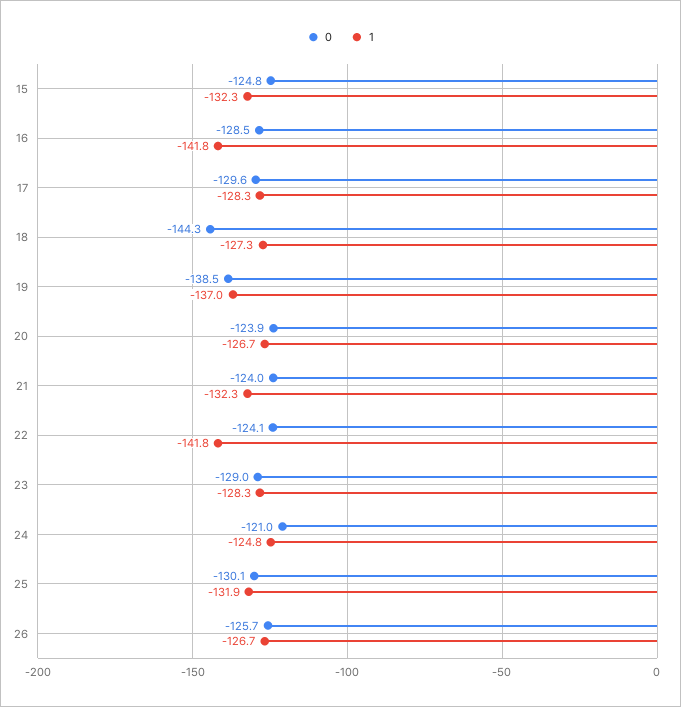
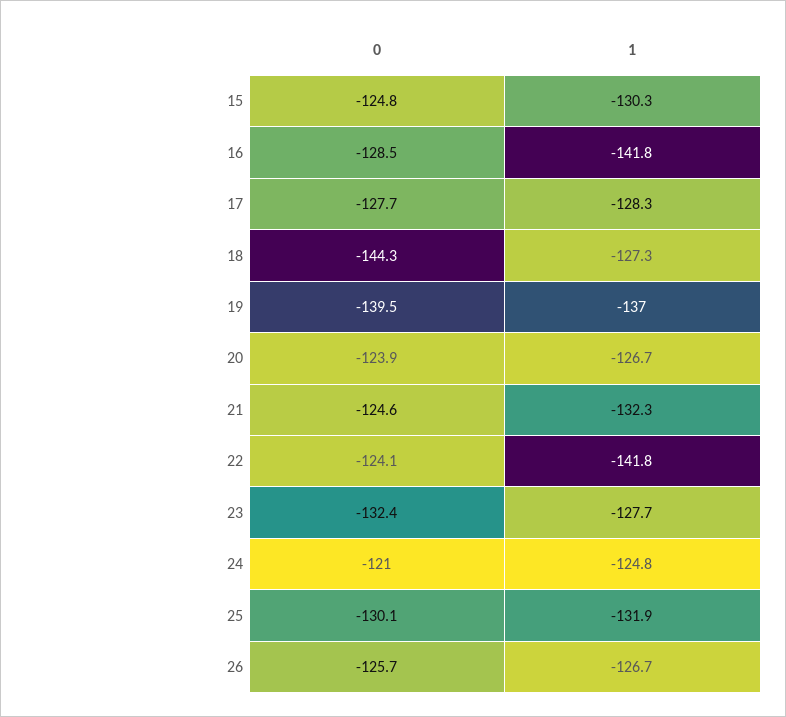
  {
    "0": {
      "15": -124.8,
      "16": -128.5,
-     "17": -129.6,
+     "17": -127.7,
      "18": -144.3,
-     "19": -138.5,
+     "19": -139.5,
      "20": -123.9,
-     "21": -124,
+     "21": -124.6,
      "22": -124.1,
-     "23": -129,
+     "23": -132.4,
      "24": -121,
      "25": -130.1,
      "26": -125.7
    },
    "1": {
-     "15": -132.3,
+     "15": -130.3,
      "16": -141.8,
      "17": -128.3,
      "18": -127.3,
      "19": -137,
      "20": -126.7,
      "21": -132.3,
      "22": -141.8,
-     "23": -128.3,
+     "23": -127.7,
      "24": -124.8,
      "25": -131.9,
      "26": -126.7
    }
  }

